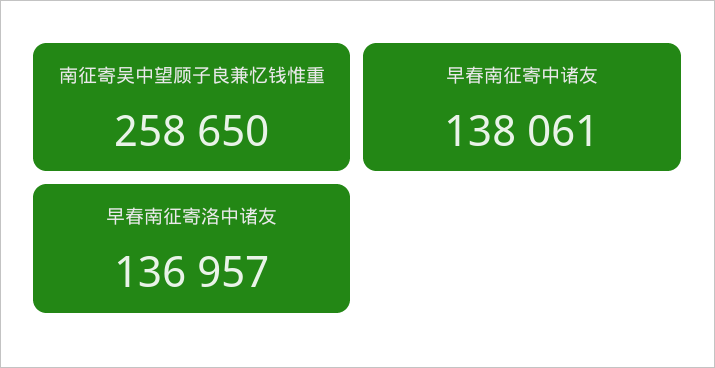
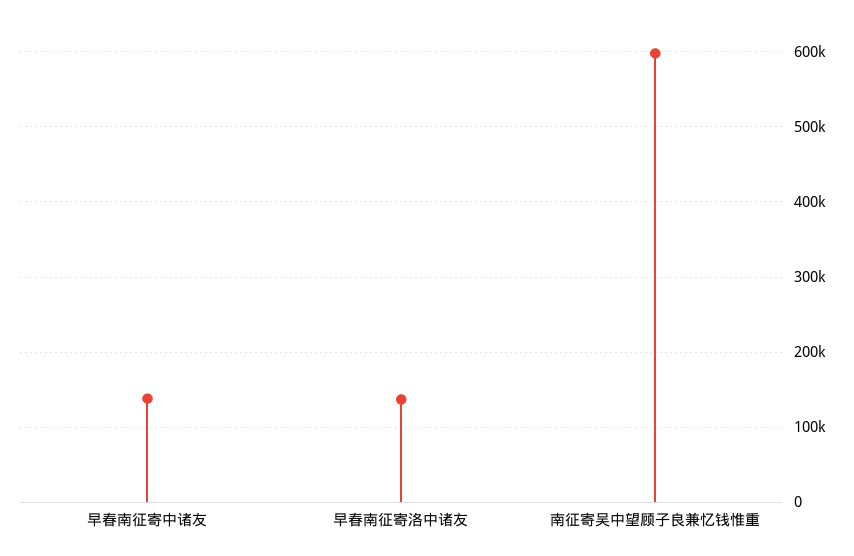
  {
-   "南征寄吴中望顾子良兼忆钱惟重": 258650,
+   "南征寄吴中望顾子良兼忆钱惟重": 600000,
    "早春南征寄中诸友": 138061,
    "早春南征寄洛中诸友": 136957
  }

